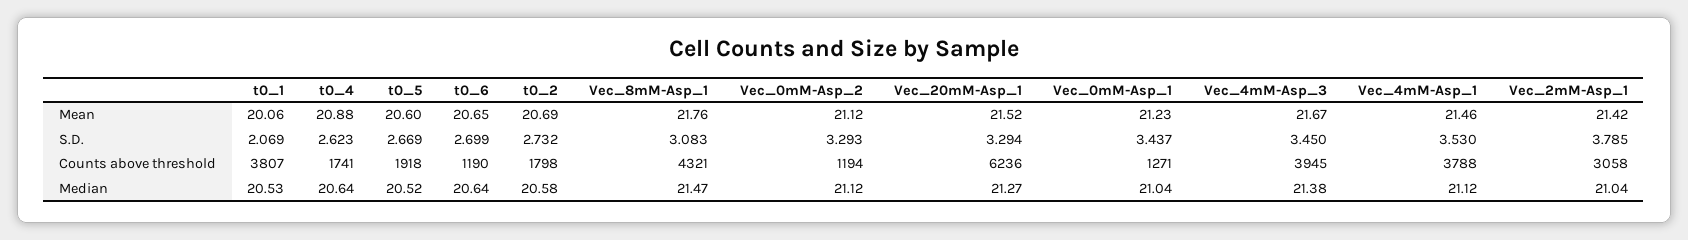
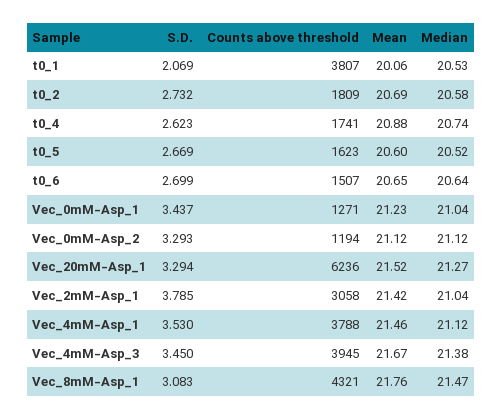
  {
    "t0_1": {
      "Mean": 20.06,
      "S.D.": 2.069,
      "Counts above threshold": 3807,
      "Median": 20.53
    },
    "t0_4": {
      "Mean": 20.88,
      "S.D.": 2.623,
      "Counts above threshold": 1741,
-     "Median": 20.64
+     "Median": 20.74
    },
    "t0_5": {
      "Mean": 20.6,
      "S.D.": 2.669,
-     "Counts above threshold": 1918,
+     "Counts above threshold": 1623,
      "Median": 20.52
    },
    "t0_6": {
      "Mean": 20.65,
      "S.D.": 2.699,
-     "Counts above threshold": 1190,
+     "Counts above threshold": 1507,
      "Median": 20.64
    },
    "t0_2": {
      "Mean": 20.69,
      "S.D.": 2.732,
-     "Counts above threshold": 1798,
+     "Counts above threshold": 1809,
      "Median": 20.58
    },
    "Vec_8mM-Asp_1": {
      "Mean": 21.76,
      "S.D.": 3.083,
      "Counts above threshold": 4321,
      "Median": 21.47
    },
    "Vec_0mM-Asp_2": {
      "Mean": 21.12,
      "S.D.": 3.293,
      "Counts above threshold": 1194,
      "Median": 21.12
    },
    "Vec_20mM-Asp_1": {
      "Mean": 21.52,
      "S.D.": 3.294,
      "Counts above threshold": 6236,
      "Median": 21.27
    },
    "Vec_0mM-Asp_1": {
      "Mean": 21.23,
      "S.D.": 3.437,
      "Counts above threshold": 1271,
      "Median": 21.04
    },
    "Vec_4mM-Asp_3": {
      "Mean": 21.67,
      "S.D.": 3.45,
      "Counts above threshold": 3945,
      "Median": 21.38
    },
    "Vec_4mM-Asp_1": {
      "Mean": 21.46,
      "S.D.": 3.53,
      "Counts above threshold": 3788,
      "Median": 21.12
    },
    "Vec_2mM-Asp_1": {
      "Mean": 21.42,
      "S.D.": 3.785,
      "Counts above threshold": 3058,
      "Median": 21.04
    }
  }

